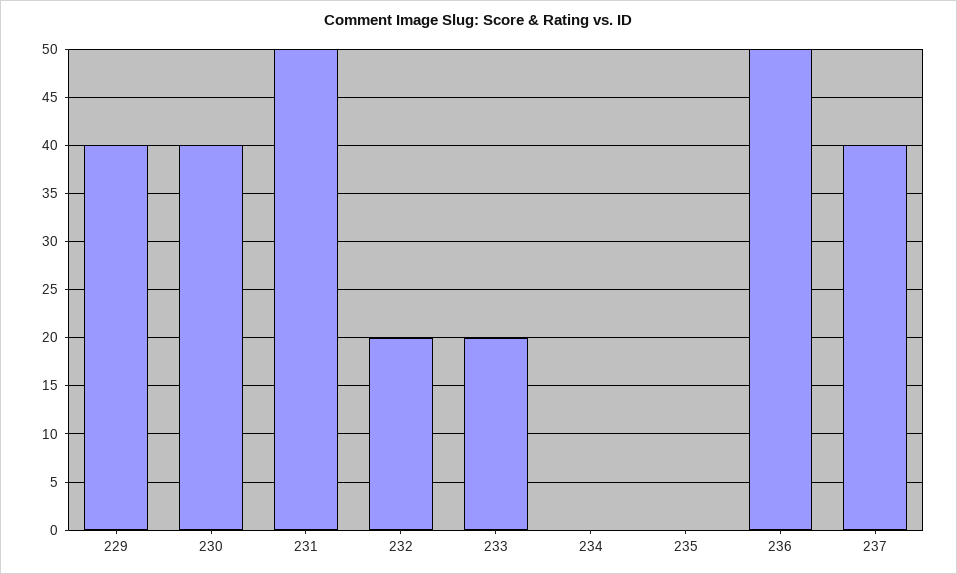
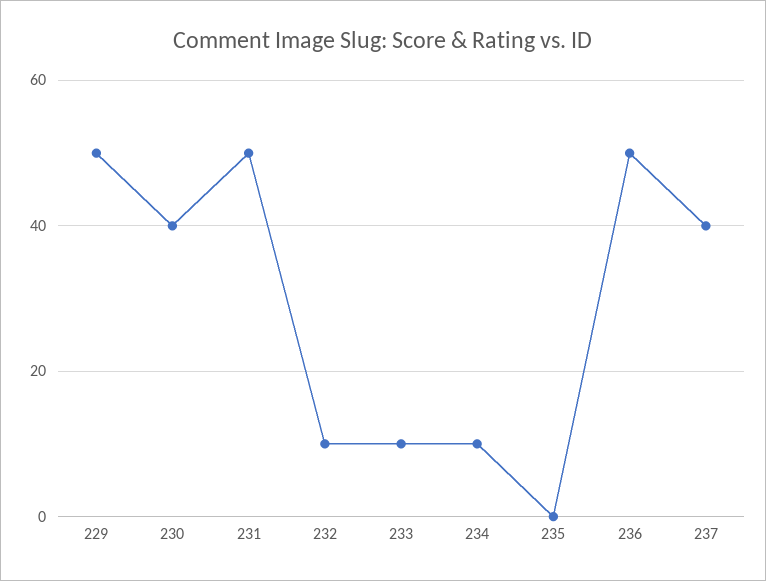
  {
-   "229": 40,
+   "229": 50,
    "230": 40,
    "231": 50,
-   "232": 20,
+   "232": 10,
-   "233": 20,
+   "233": 10,
-   "234": 0,
+   "234": 10,
    "235": 0,
    "236": 50,
    "237": 40
  }

